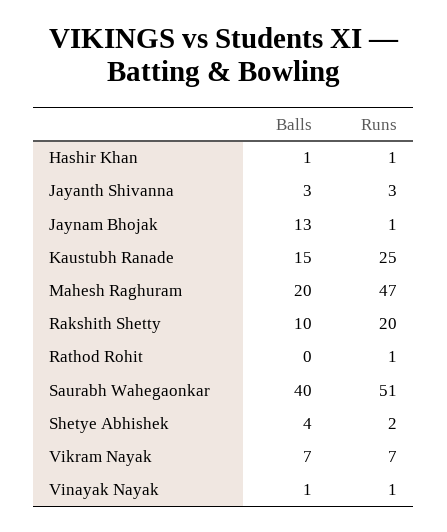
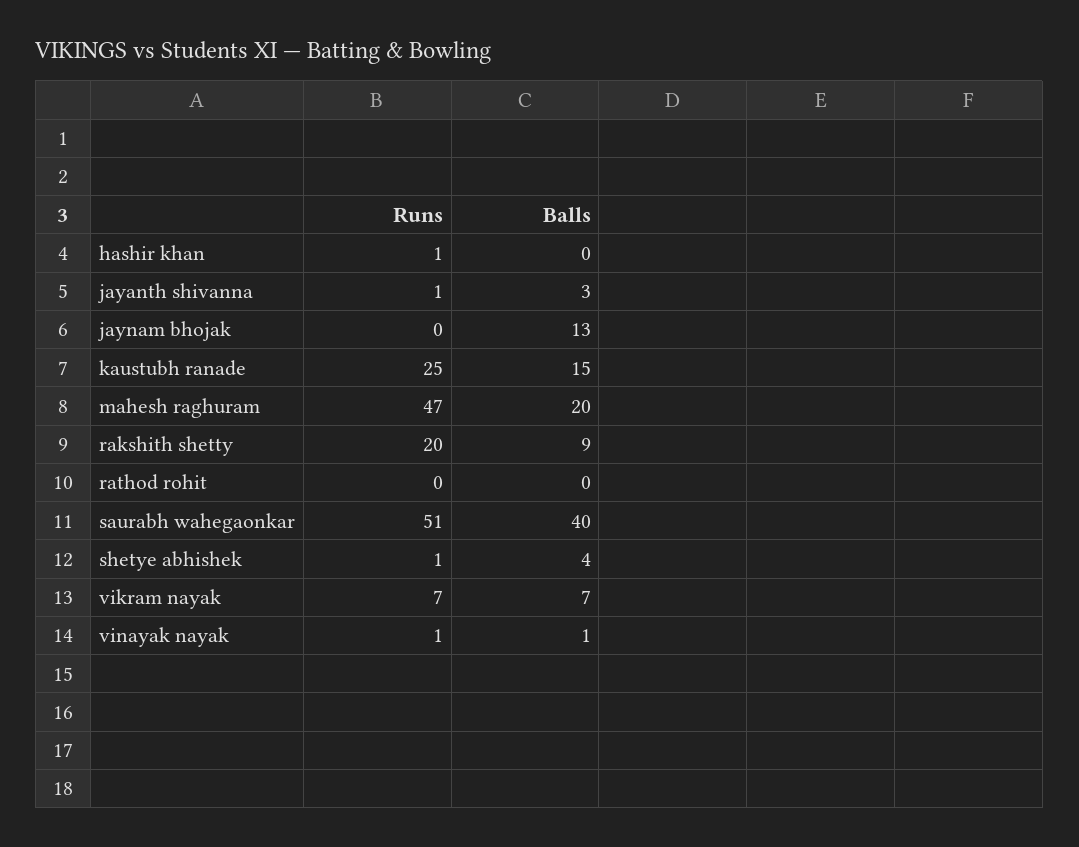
  {
    "Balls": {
-     "Hashir Khan": 1,
+     "Hashir Khan": 0,
      "Jayanth Shivanna": 3,
      "Jaynam Bhojak": 13,
      "Kaustubh Ranade": 15,
      "Mahesh Raghuram": 20,
-     "Rakshith Shetty": 10,
+     "Rakshith Shetty": 9,
      "Rathod Rohit": 0,
      "Saurabh Wahegaonkar": 40,
      "Shetye Abhishek": 4,
      "Vikram Nayak": 7,
      "Vinayak Nayak": 1
    },
    "Runs": {
      "Hashir Khan": 1,
-     "Jayanth Shivanna": 3,
+     "Jayanth Shivanna": 1,
-     "Jaynam Bhojak": 1,
+     "Jaynam Bhojak": 0,
      "Kaustubh Ranade": 25,
      "Mahesh Raghuram": 47,
      "Rakshith Shetty": 20,
-     "Rathod Rohit": 1,
+     "Rathod Rohit": 0,
      "Saurabh Wahegaonkar": 51,
-     "Shetye Abhishek": 2,
+     "Shetye Abhishek": 1,
      "Vikram Nayak": 7,
      "Vinayak Nayak": 1
    }
  }

